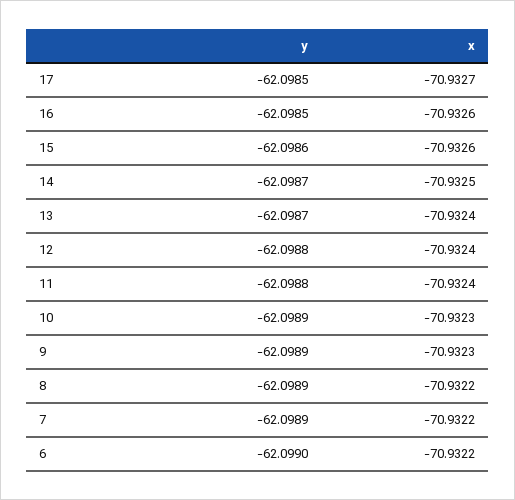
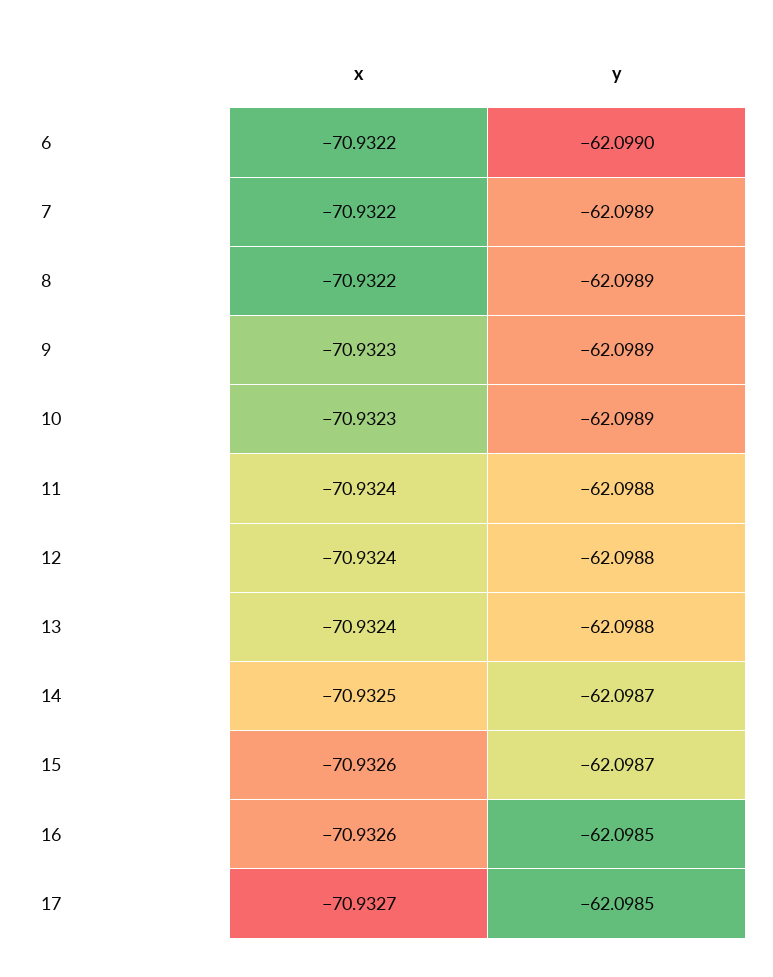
  {
    "y": {
      "17": -62.0985,
      "16": -62.0985,
-     "15": -62.0986,
+     "15": -62.0987,
      "14": -62.0987,
-     "13": -62.0987,
+     "13": -62.0988,
      "12": -62.0988,
      "11": -62.0988,
      "10": -62.0989,
      "9": -62.0989,
      "8": -62.0989,
      "7": -62.0989,
      "6": -62.099
    },
    "x": {
      "17": -70.9327,
      "16": -70.9326,
      "15": -70.9326,
      "14": -70.9325,
      "13": -70.9324,
      "12": -70.9324,
      "11": -70.9324,
      "10": -70.9323,
      "9": -70.9323,
      "8": -70.9322,
      "7": -70.9322,
      "6": -70.9322
    }
  }

